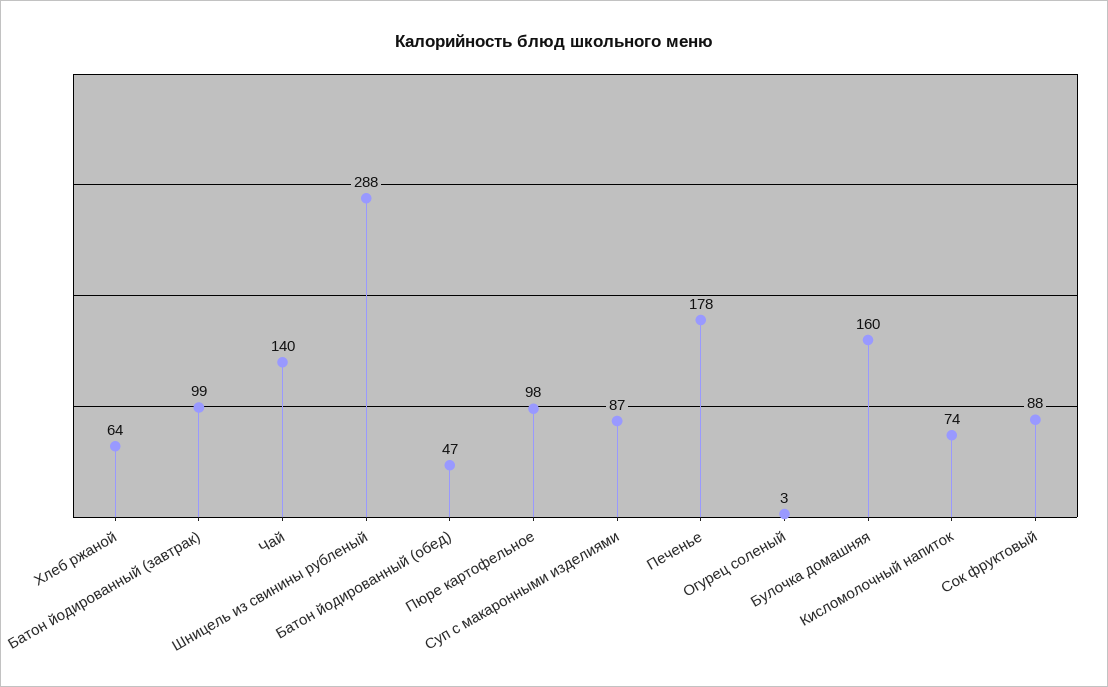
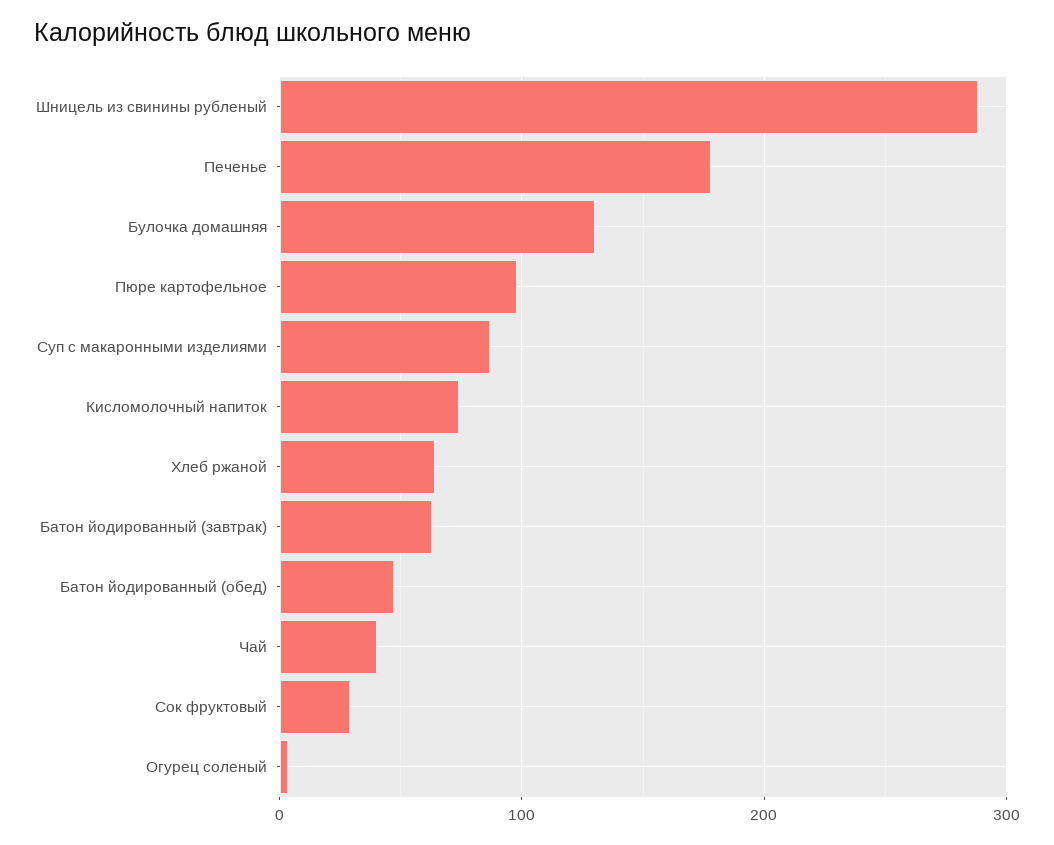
  {
    "Хлеб ржаной": 64,
-   "Батон йодированный (завтрак)": 99,
+   "Батон йодированный (завтрак)": 60,
-   "Чай": 140,
+   "Чай": 40,
    "Шницель из свинины рубленый": 288,
    "Батон йодированный (обед)": 47,
    "Пюре картофельное": 98,
    "Суп с макаронными изделиями": 87,
    "Печенье": 178,
    "Огурец соленый": 3,
-   "Булочка домашняя": 160,
+   "Булочка домашняя": 130,
    "Кисломолочный напиток": 74,
-   "Сок фруктовый": 88
+   "Сок фруктовый": 30
  }

